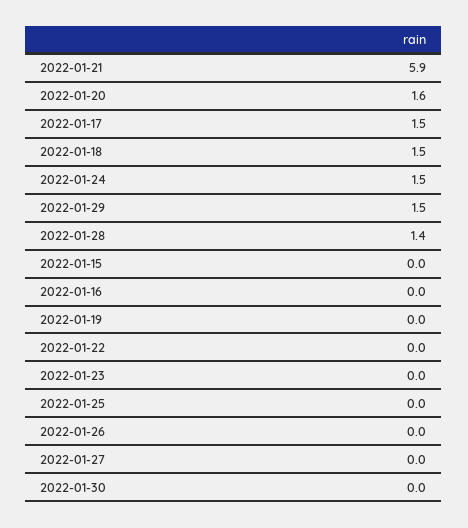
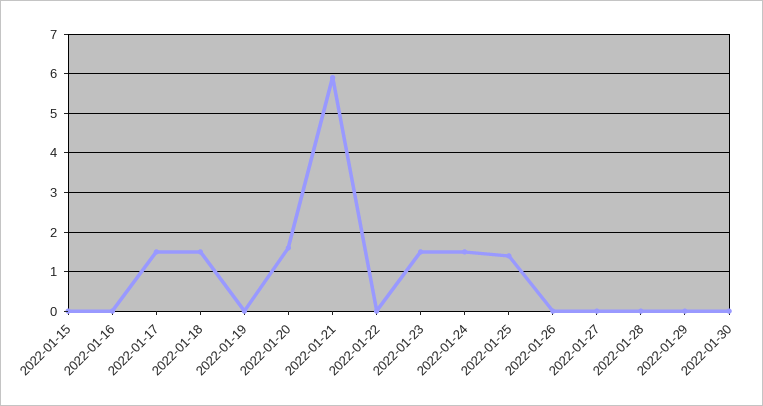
  {
    "2022-01-21": 5.9,
    "2022-01-20": 1.6,
    "2022-01-17": 1.5,
    "2022-01-18": 1.5,
    "2022-01-24": 1.5,
-   "2022-01-29": 1.5,
+   "2022-01-29": 0,
-   "2022-01-28": 1.4,
+   "2022-01-28": 0,
    "2022-01-15": 0,
    "2022-01-16": 0,
    "2022-01-19": 0,
    "2022-01-22": 0,
-   "2022-01-23": 0,
+   "2022-01-23": 1.5,
-   "2022-01-25": 0,
+   "2022-01-25": 1.5,
    "2022-01-26": 0,
    "2022-01-27": 0,
    "2022-01-30": 0
  }

